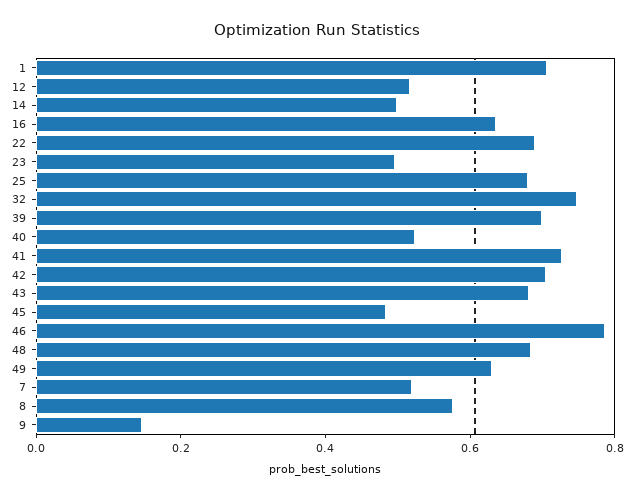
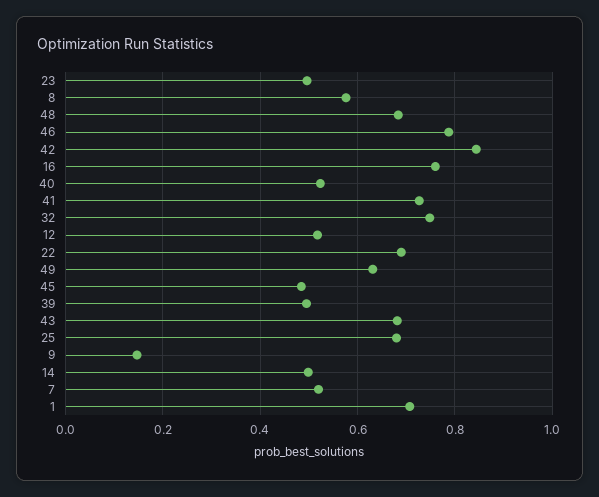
  {
    "1": 0.7,
    "12": 0.52,
    "14": 0.5,
-   "16": 0.65,
+   "16": 0.76,
    "22": 0.68,
    "23": 0.5,
    "25": 0.68,
    "32": 0.74,
-   "39": 0.7,
+   "39": 0.5,
    "40": 0.52,
    "41": 0.72,
-   "42": 0.7,
+   "42": 0.84,
    "43": 0.68,
    "45": 0.48,
    "46": 0.78,
    "48": 0.68,
    "49": 0.64,
    "7": 0.52,
    "8": 0.58,
    "9": 0.14
  }

